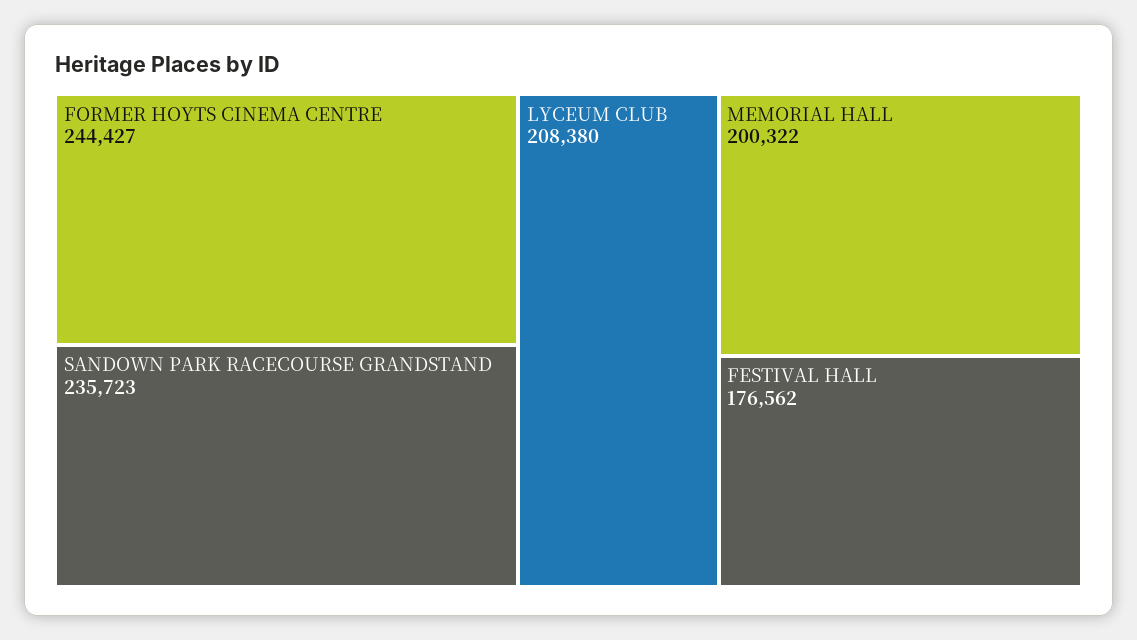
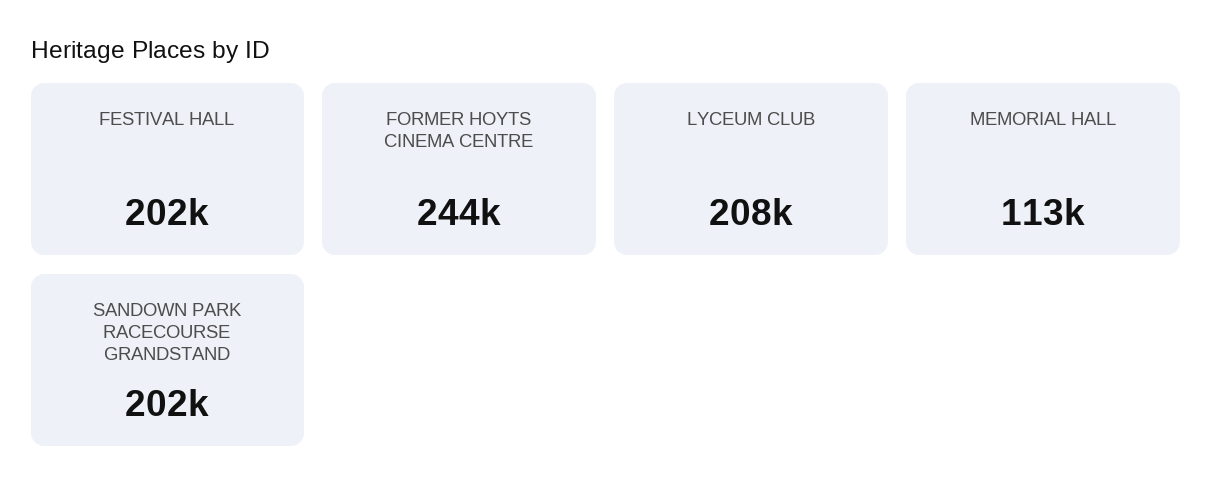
  {
    "FORMER HOYTS CINEMA CENTRE": 244427,
-   "SANDOWN PARK RACECOURSE GRANDSTAND": 235723,
+   "SANDOWN PARK RACECOURSE GRANDSTAND": 202000,
    "LYCEUM CLUB": 208380,
-   "MEMORIAL HALL": 200322,
+   "MEMORIAL HALL": 113000,
-   "FESTIVAL HALL": 176562
+   "FESTIVAL HALL": 202000
  }

